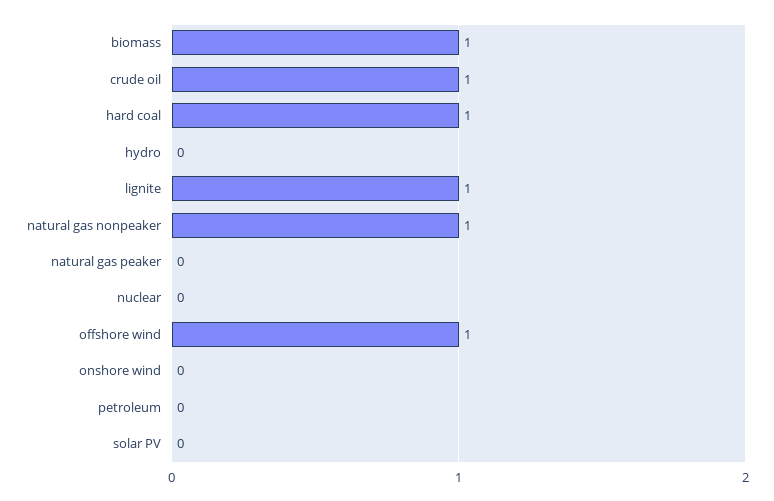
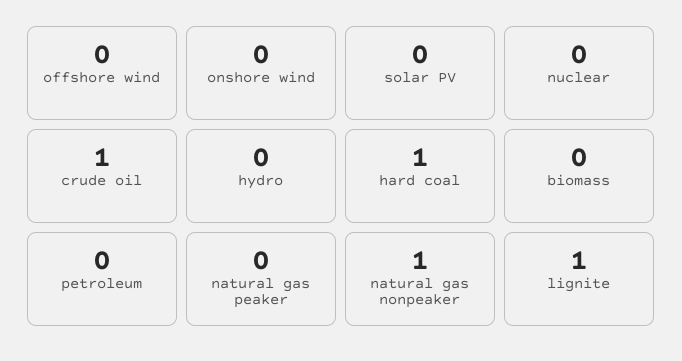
  {
-   "biomass": 1,
+   "biomass": 0,
    "crude oil": 1,
    "hard coal": 1,
    "hydro": 0,
    "lignite": 1,
    "natural gas nonpeaker": 1,
    "natural gas peaker": 0,
    "nuclear": 0,
-   "offshore wind": 1,
+   "offshore wind": 0,
    "onshore wind": 0,
    "petroleum": 0,
    "solar PV": 0
  }

